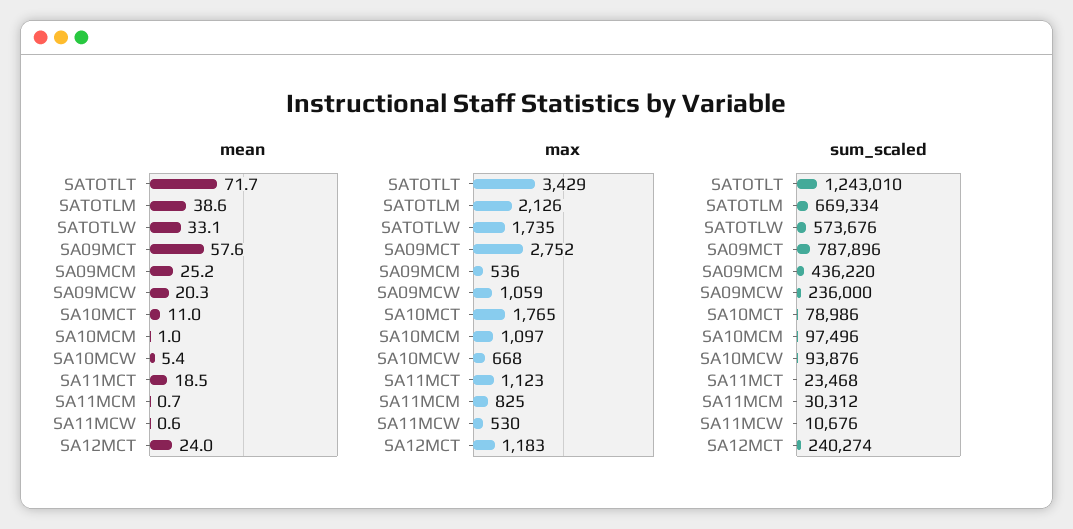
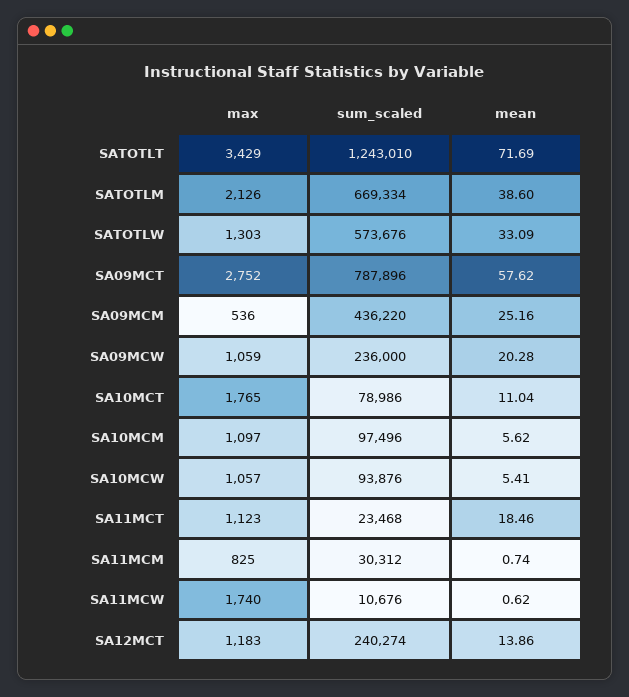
  {
    "mean": {
      "SATOTLT": 71.69,
      "SATOTLM": 38.6,
      "SATOTLW": 33.09,
      "SA09MCT": 57.62,
      "SA09MCM": 25.16,
      "SA09MCW": 20.28,
      "SA10MCT": 11.04,
-     "SA10MCM": 1,
+     "SA10MCM": 5.62,
      "SA10MCW": 5.41,
      "SA11MCT": 18.46,
      "SA11MCM": 0.74,
      "SA11MCW": 0.62,
-     "SA12MCT": 24
+     "SA12MCT": 13.86
    },
    "max": {
      "SATOTLT": 3429,
      "SATOTLM": 2126,
-     "SATOTLW": 1735,
+     "SATOTLW": 1303,
      "SA09MCT": 2752,
      "SA09MCM": 536,
      "SA09MCW": 1059,
      "SA10MCT": 1765,
      "SA10MCM": 1097,
-     "SA10MCW": 668,
+     "SA10MCW": 1057,
      "SA11MCT": 1123,
      "SA11MCM": 825,
-     "SA11MCW": 530,
+     "SA11MCW": 1740,
      "SA12MCT": 1183
    },
    "sum_scaled": {
      "SATOTLT": 1243010,
      "SATOTLM": 669334,
      "SATOTLW": 573676,
      "SA09MCT": 787896,
      "SA09MCM": 436220,
      "SA09MCW": 236000,
      "SA10MCT": 78986,
      "SA10MCM": 97496,
      "SA10MCW": 93876,
      "SA11MCT": 23468,
      "SA11MCM": 30312,
      "SA11MCW": 10676,
      "SA12MCT": 240274
    }
  }

